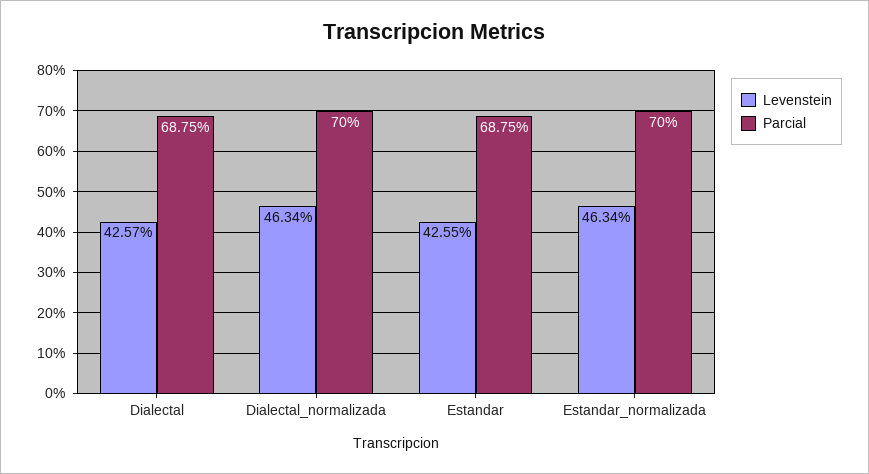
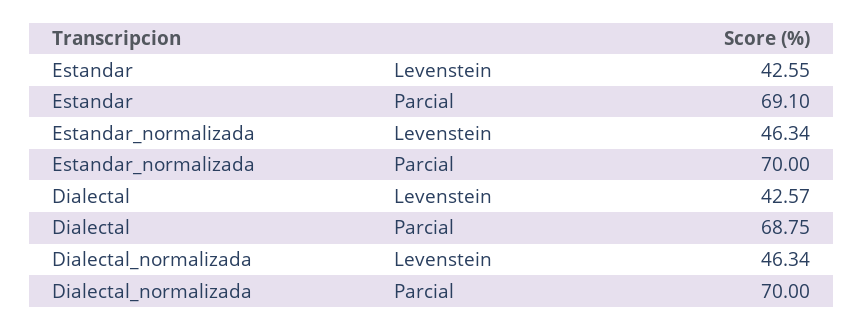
  {
    "Levenstein": {
      "Dialectal": 42.57,
      "Dialectal_normalizada": 46.34,
      "Estandar": 42.55,
      "Estandar_normalizada": 46.34
    },
    "Parcial": {
      "Dialectal": 68.75,
      "Dialectal_normalizada": 70,
-     "Estandar": 68.75,
+     "Estandar": 69.1,
      "Estandar_normalizada": 70
    }
  }

